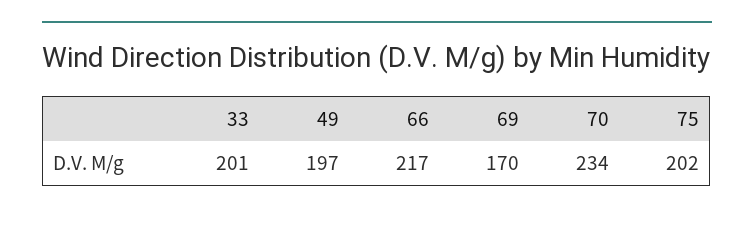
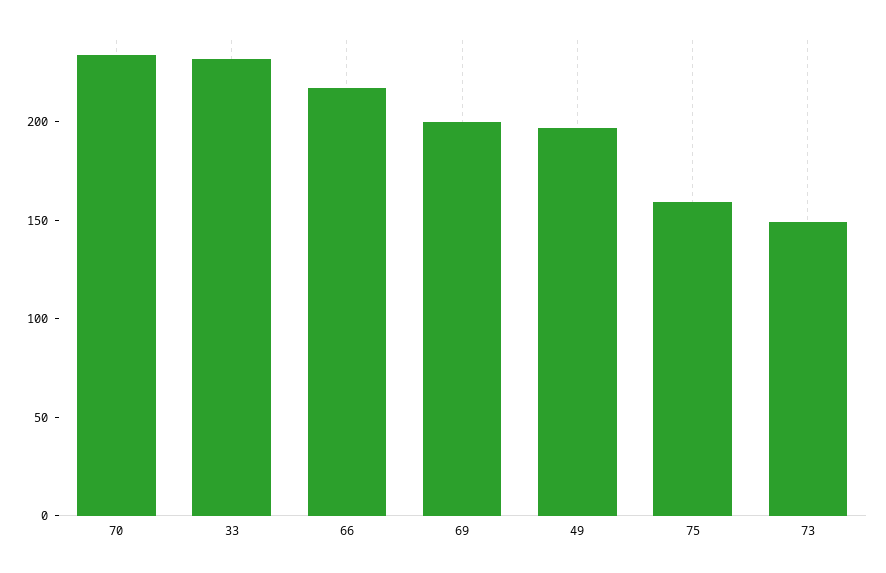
  {
-   "33": 201,
+   "33": 230,
    "49": 197,
    "66": 217,
-   "69": 170,
+   "69": 200,
    "70": 234,
-   "75": 202
+   "75": 160,
+   "73": 150
  }

